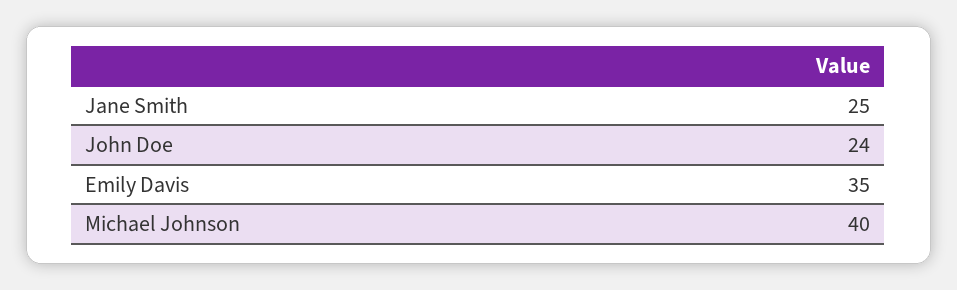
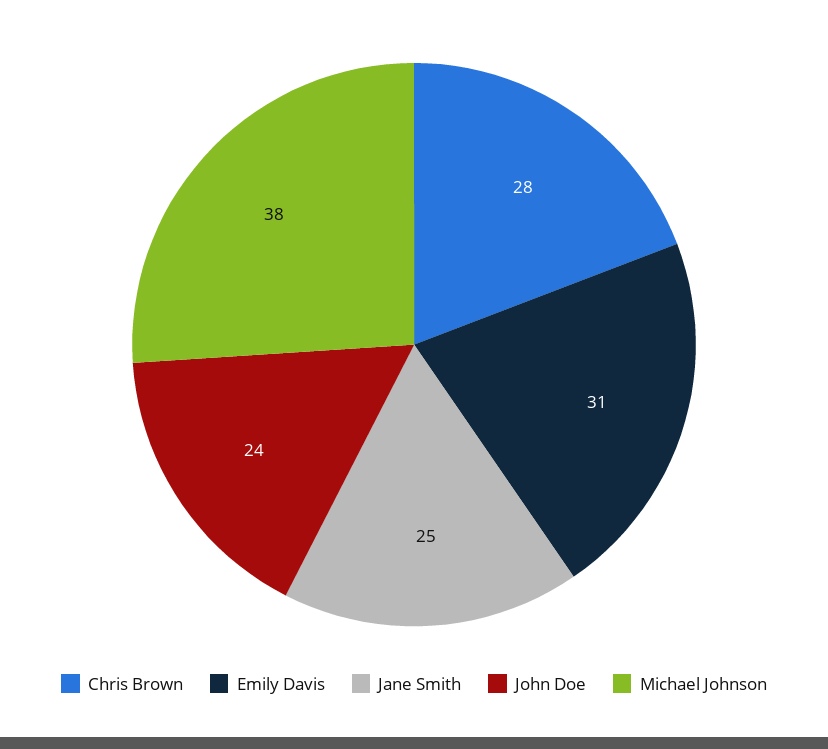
  {
    "Jane Smith": 25,
    "John Doe": 24,
-   "Emily Davis": 35,
+   "Emily Davis": 31,
-   "Michael Johnson": 40
+   "Michael Johnson": 38,
+   "Chris Brown": 28
  }

